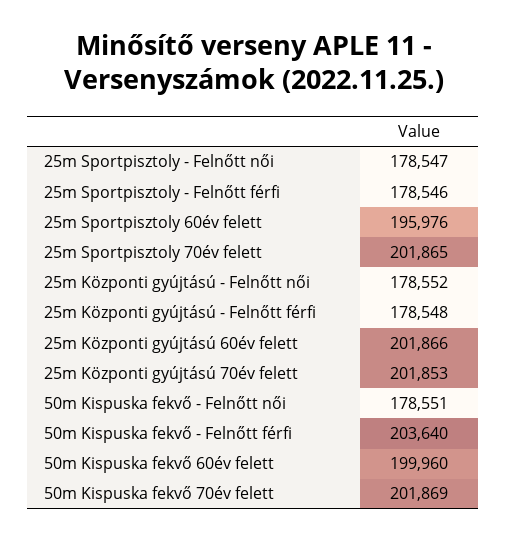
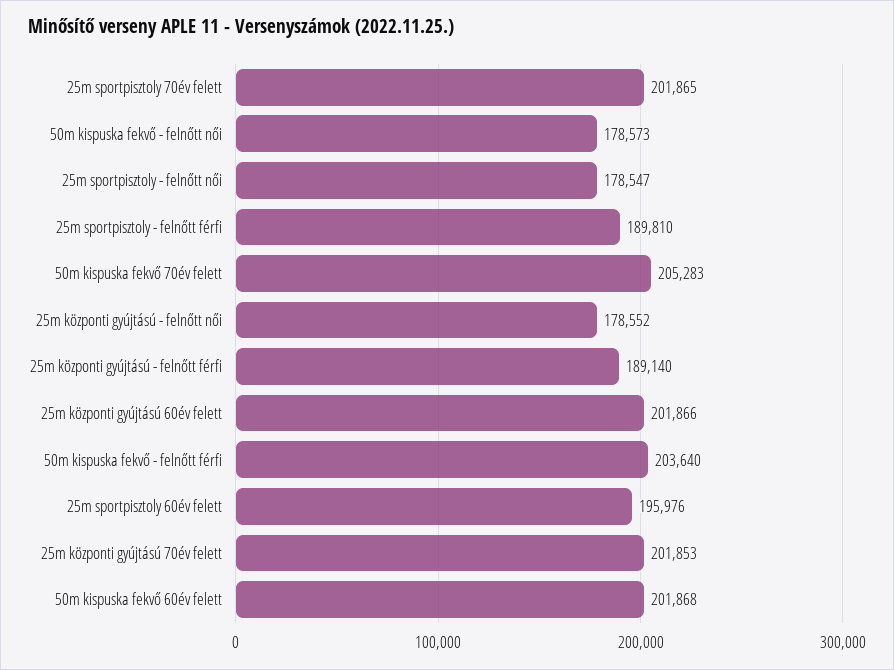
  {
    "25m Sportpisztoly - Felnőtt női": 178547,
-   "25m Sportpisztoly - Felnőtt férfi": 178546,
+   "25m Sportpisztoly - Felnőtt férfi": 189810,
    "25m Sportpisztoly 60év felett": 195976,
    "25m Sportpisztoly 70év felett": 201865,
    "25m Központi gyújtású - Felnőtt női": 178552,
-   "25m Központi gyújtású - Felnőtt férfi": 178548,
+   "25m Központi gyújtású - Felnőtt férfi": 189140,
    "25m Központi gyújtású 60év felett": 201866,
    "25m Központi gyújtású 70év felett": 201853,
-   "50m Kispuska fekvő - Felnőtt női": 178551,
+   "50m Kispuska fekvő - Felnőtt női": 178573,
    "50m Kispuska fekvő - Felnőtt férfi": 203640,
-   "50m Kispuska fekvő 60év felett": 199960,
+   "50m Kispuska fekvő 60év felett": 201868,
-   "50m Kispuska fekvő 70év felett": 201869
+   "50m Kispuska fekvő 70év felett": 205283
  }

